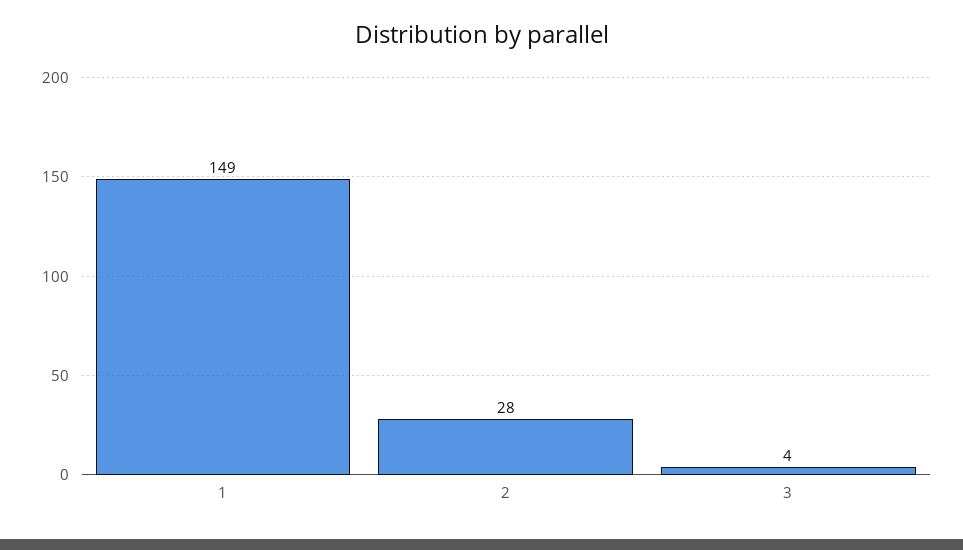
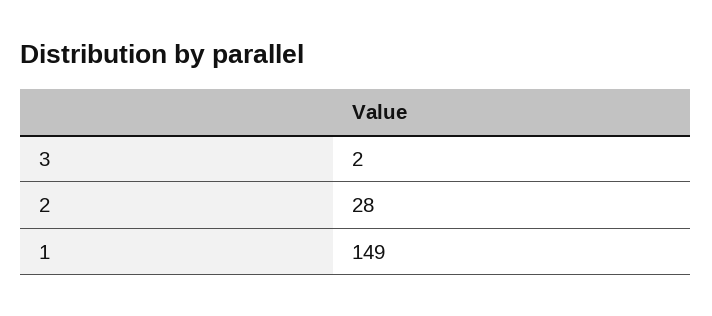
  {
    "1": 149,
    "2": 28,
-   "3": 4
+   "3": 2
  }

